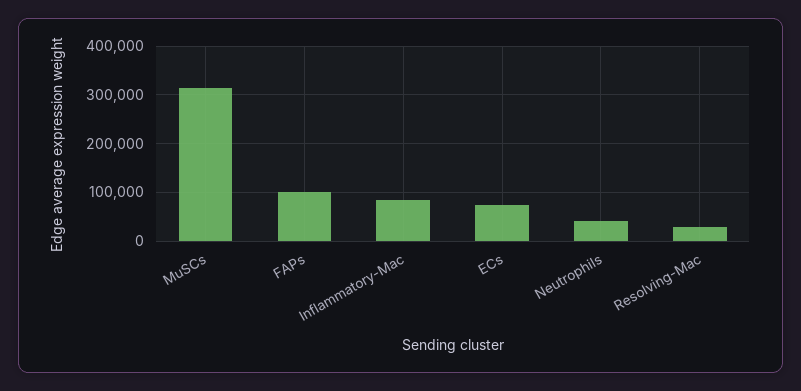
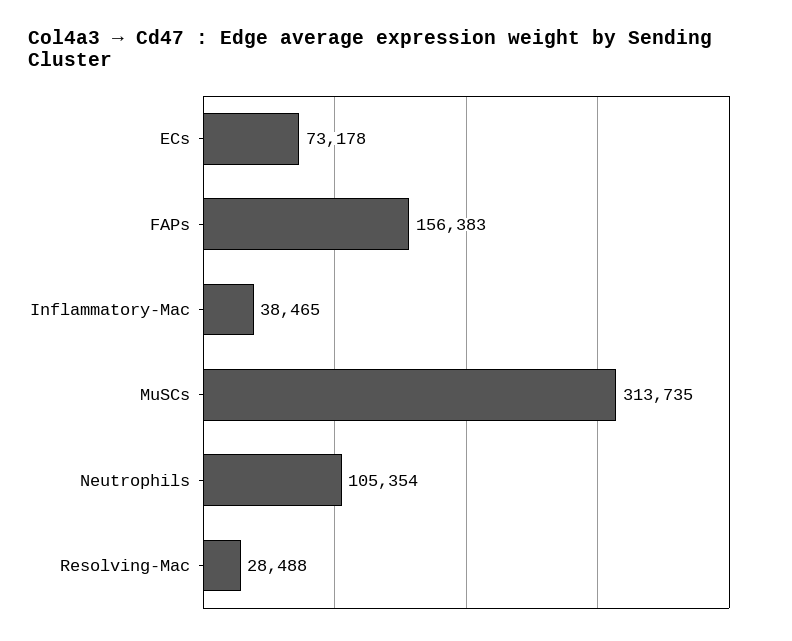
  {
    "MuSCs": 313735,
-   "FAPs": 100000,
+   "FAPs": 156383,
-   "Inflammatory-Mac": 80000,
+   "Inflammatory-Mac": 38465,
    "ECs": 73178,
-   "Neutrophils": 40000,
+   "Neutrophils": 105354,
    "Resolving-Mac": 28488
  }

